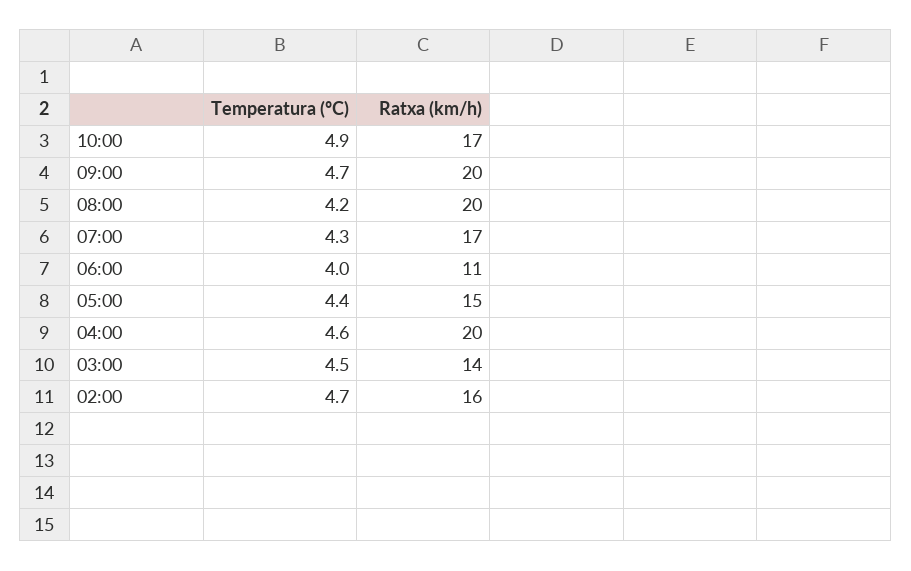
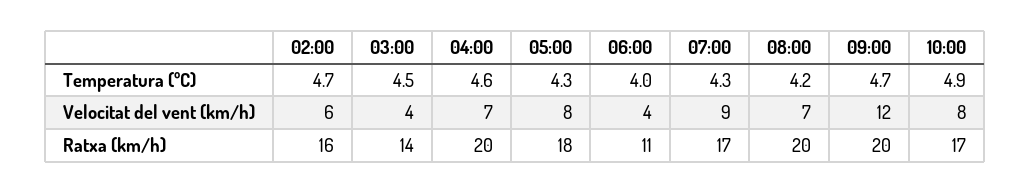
  {
    "Temperatura (ºC)": {
      "10:00": 4.9,
      "09:00": 4.7,
      "08:00": 4.2,
      "07:00": 4.3,
      "06:00": 4,
-     "05:00": 4.4,
+     "05:00": 4.3,
      "04:00": 4.6,
      "03:00": 4.5,
      "02:00": 4.7
    },
    "Ratxa (km/h)": {
      "10:00": 17,
      "09:00": 20,
      "08:00": 20,
      "07:00": 17,
      "06:00": 11,
-     "05:00": 15,
+     "05:00": 18,
      "04:00": 20,
      "03:00": 14,
      "02:00": 16
-   }
+   },
+   "Velocitat del vent (km/h)": {
+     "02:00": 6,
+     "03:00": 4,
+     "04:00": 7,
+     "05:00": 8,
+     "06:00": 4,
+     "07:00": 9,
+     "08:00": 7,
+     "09:00": 12,
+     "10:00": 8
+   }
  }

